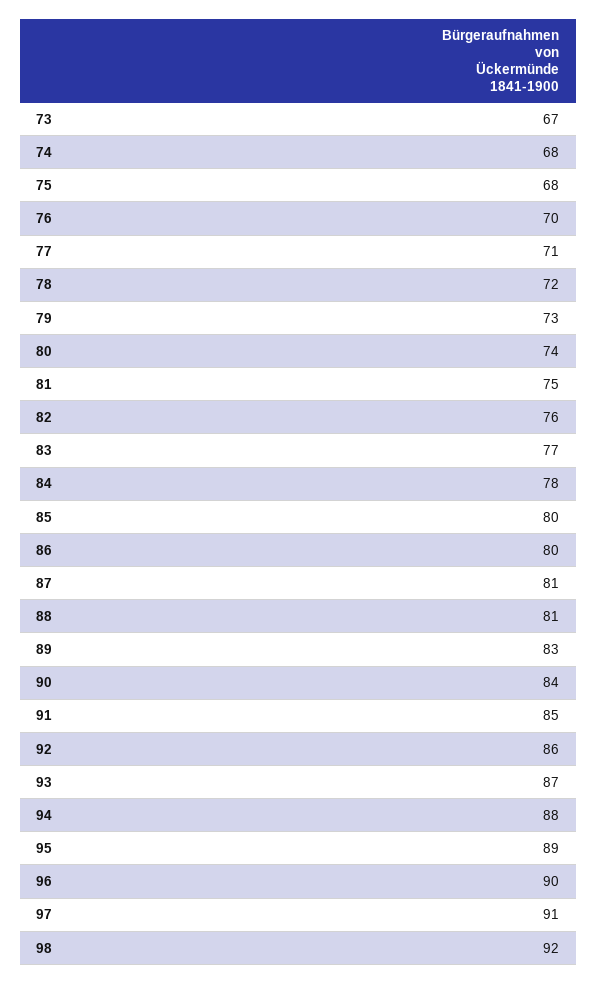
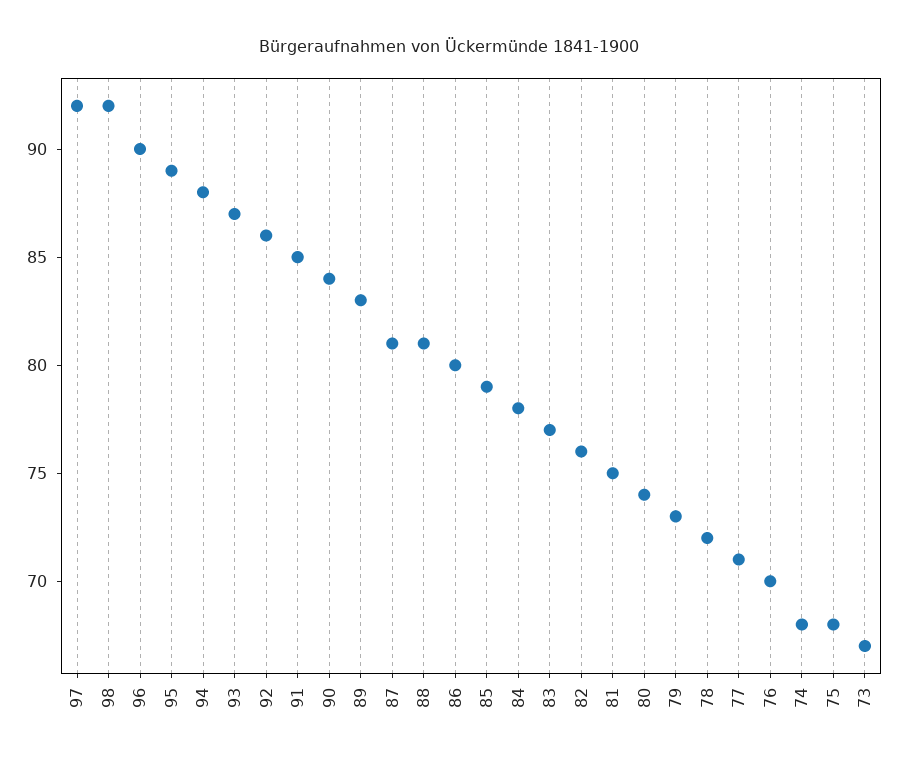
  {
    "73": 67,
    "74": 68,
    "75": 68,
    "76": 70,
    "77": 71,
    "78": 72,
    "79": 73,
    "80": 74,
    "81": 75,
    "82": 76,
    "83": 77,
    "84": 78,
-   "85": 80,
+   "85": 79,
    "86": 80,
    "87": 81,
    "88": 81,
    "89": 83,
    "90": 84,
    "91": 85,
    "92": 86,
    "93": 87,
    "94": 88,
    "95": 89,
    "96": 90,
-   "97": 91,
+   "97": 92,
    "98": 92
  }

